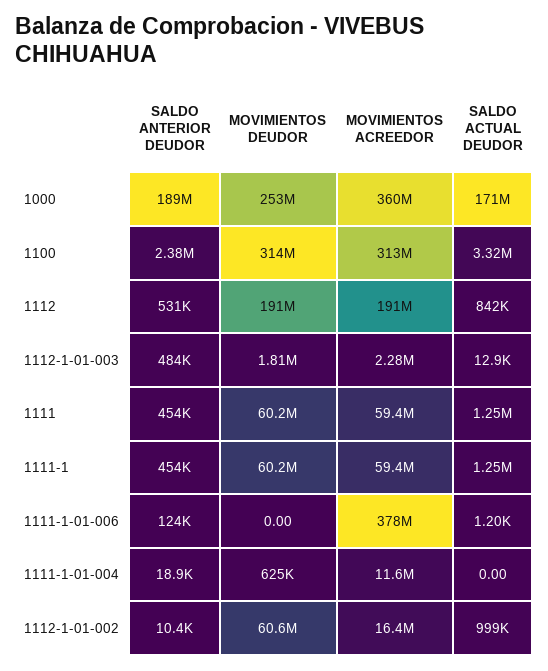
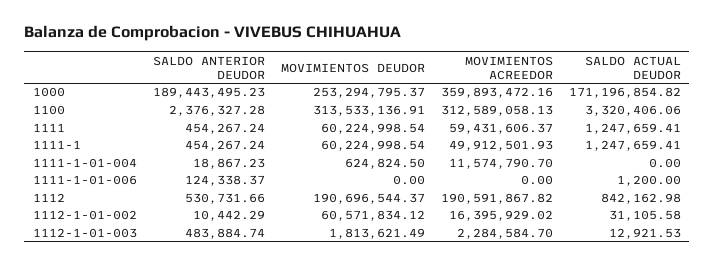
  {
    "SALDO ANTERIOR DEUDOR": {
      "1000": 189443495.23,
      "1100": 2376327.28,
      "1112": 530731.66,
      "1112-1-01-003": 483884.74,
      "1111": 454267.24,
      "1111-1": 454267.24,
      "1111-1-01-006": 124338.37,
      "1111-1-01-004": 18867.23,
      "1112-1-01-002": 10442.29
    },
    "MOVIMIENTOS DEUDOR": {
      "1000": 253294795.37,
      "1100": 313533136.91,
      "1112": 190696544.37,
      "1112-1-01-003": 1813621.49,
      "1111": 60224998.54,
      "1111-1": 60224998.54,
      "1111-1-01-006": 0,
      "1111-1-01-004": 624824.5,
      "1112-1-01-002": 60571834.12
    },
    "MOVIMIENTOS ACREEDOR": {
      "1000": 359893472.16,
      "1100": 312589058.13,
      "1112": 190591867.82,
      "1112-1-01-003": 2284584.7,
      "1111": 59431606.37,
-     "1111-1": 59400000,
+     "1111-1": 49912501.93,
-     "1111-1-01-006": 378000000,
+     "1111-1-01-006": 0,
      "1111-1-01-004": 11574790.7,
      "1112-1-01-002": 16395929.02
    },
    "SALDO ACTUAL DEUDOR": {
      "1000": 171196854.82,
      "1100": 3320406.06,
      "1112": 842162.98,
      "1112-1-01-003": 12921.53,
      "1111": 1247659.41,
      "1111-1": 1247659.41,
      "1111-1-01-006": 1200,
      "1111-1-01-004": 0,
-     "1112-1-01-002": 999000
+     "1112-1-01-002": 31105.58
    }
  }

